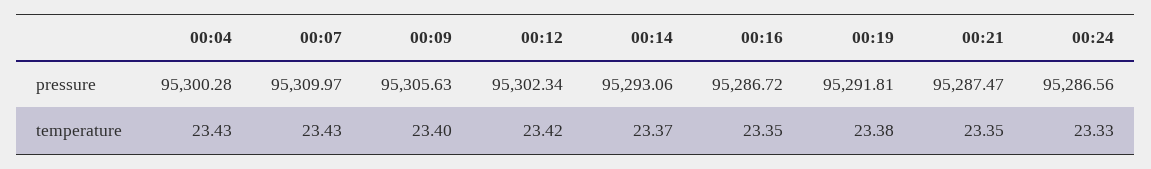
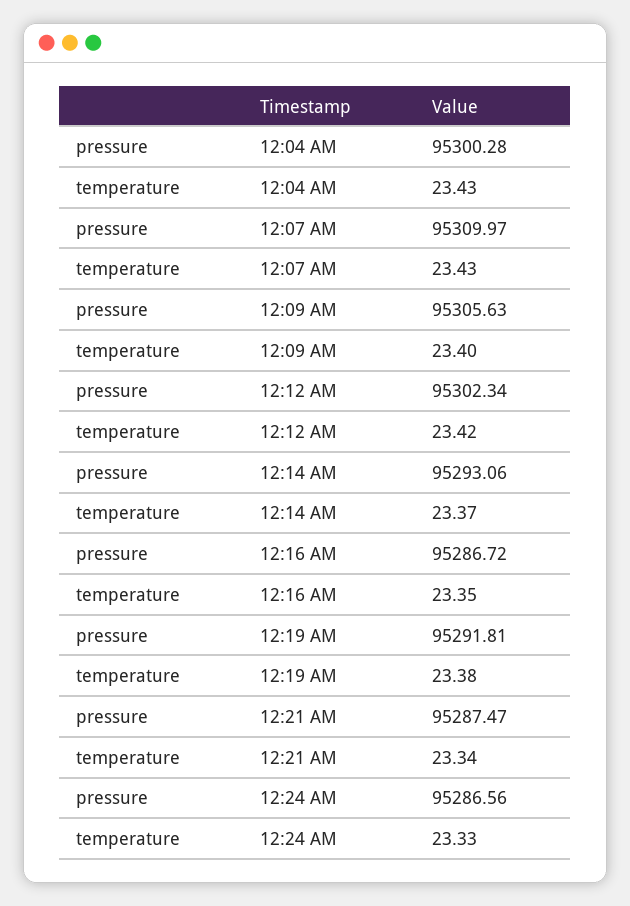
  {
    "00:04": {
      "pressure": 95300.28,
      "temperature": 23.43
    },
    "00:07": {
      "pressure": 95309.97,
      "temperature": 23.43
    },
    "00:09": {
      "pressure": 95305.63,
      "temperature": 23.4
    },
    "00:12": {
      "pressure": 95302.34,
      "temperature": 23.42
    },
    "00:14": {
      "pressure": 95293.06,
      "temperature": 23.37
    },
    "00:16": {
      "pressure": 95286.72,
      "temperature": 23.35
    },
    "00:19": {
      "pressure": 95291.81,
      "temperature": 23.38
    },
    "00:21": {
      "pressure": 95287.47,
-     "temperature": 23.35
+     "temperature": 23.34
    },
    "00:24": {
      "pressure": 95286.56,
      "temperature": 23.33
    }
  }

